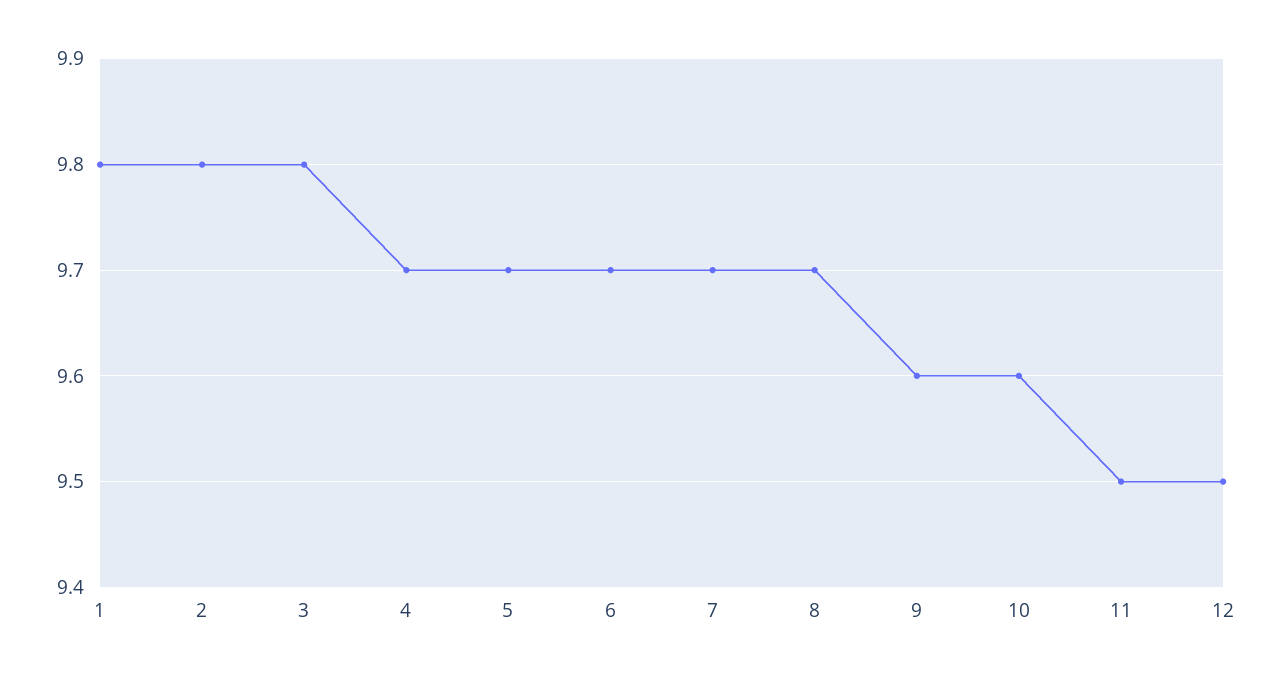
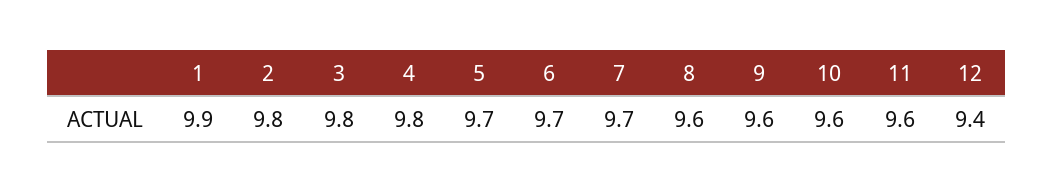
  {
-   "1": 9.8,
+   "1": 9.9,
    "2": 9.8,
    "3": 9.8,
-   "4": 9.7,
+   "4": 9.8,
    "5": 9.7,
    "6": 9.7,
    "7": 9.7,
-   "8": 9.7,
+   "8": 9.6,
    "9": 9.6,
    "10": 9.6,
-   "11": 9.5,
+   "11": 9.6,
-   "12": 9.5
+   "12": 9.4
  }

